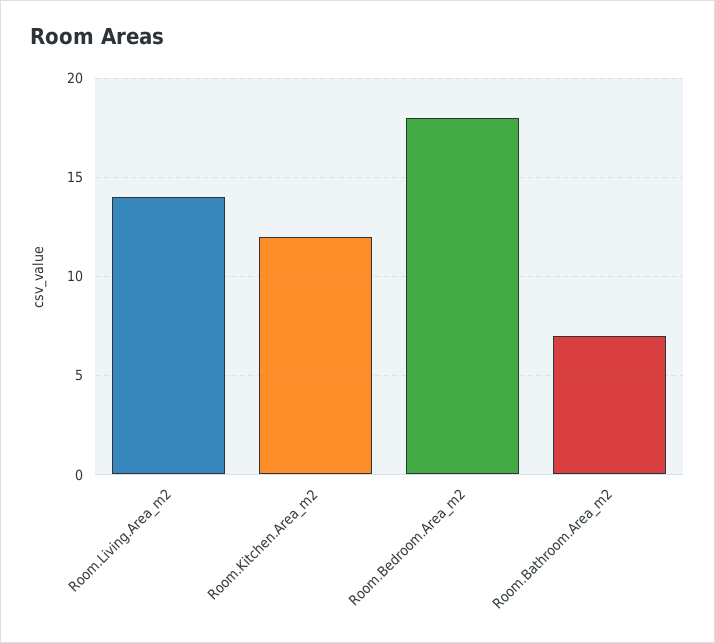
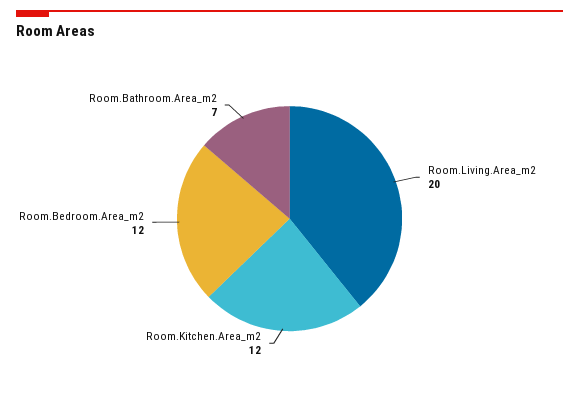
  {
-   "Room.Living.Area_m2": 14,
+   "Room.Living.Area_m2": 20,
    "Room.Kitchen.Area_m2": 12,
-   "Room.Bedroom.Area_m2": 18,
+   "Room.Bedroom.Area_m2": 12,
    "Room.Bathroom.Area_m2": 7
  }

